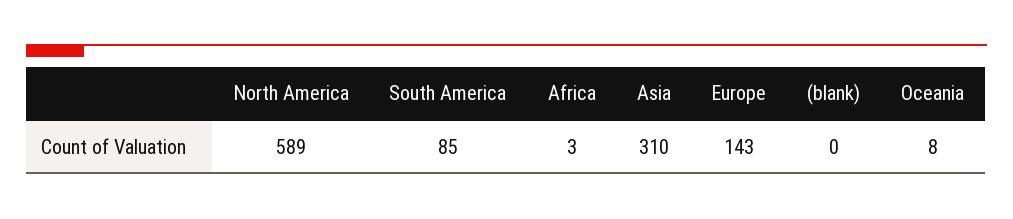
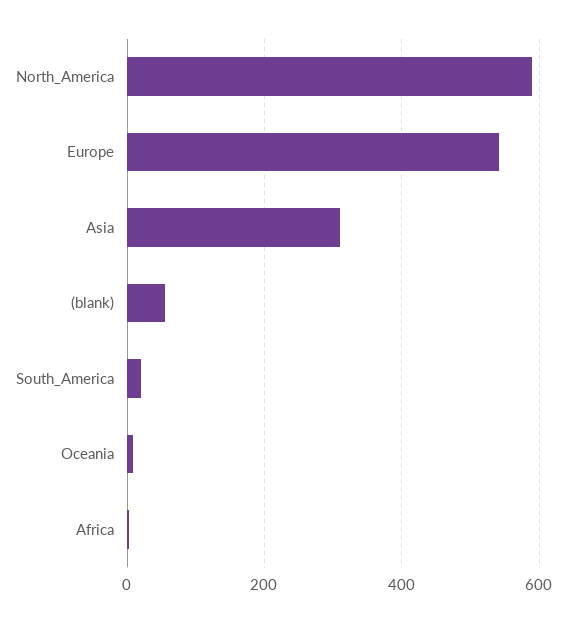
  {
    "North America": 589,
-   "South America": 85,
+   "South America": 20,
    "Africa": 3,
    "Asia": 310,
-   "Europe": 143,
+   "Europe": 540,
-   "(blank)": 0,
+   "(blank)": 60,
    "Oceania": 8
  }

